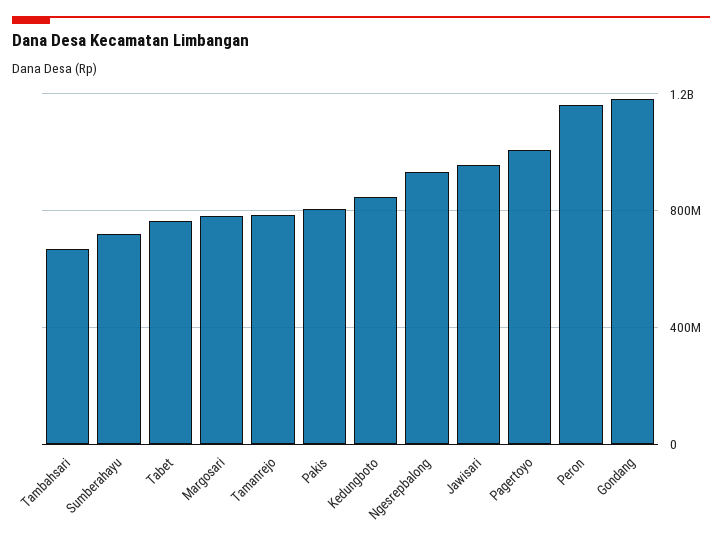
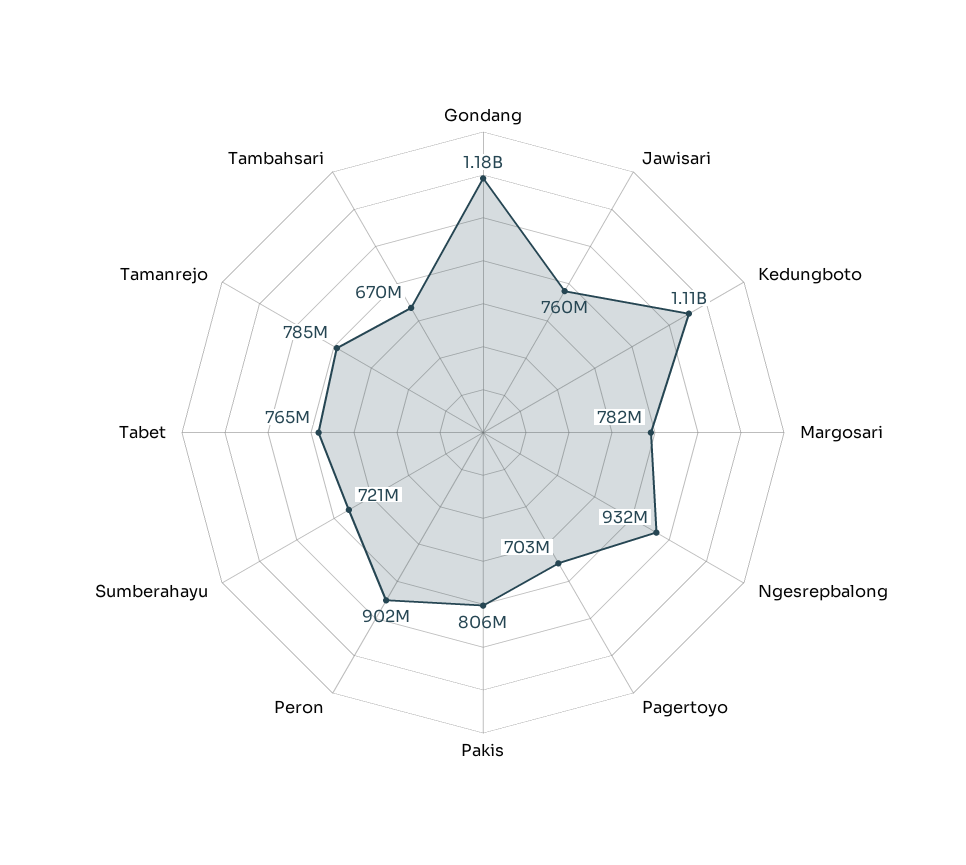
  {
    "Tambahsari": 670000000,
    "Sumberahayu": 721000000,
    "Tabet": 765000000,
    "Margosari": 782000000,
    "Tamanrejo": 785000000,
    "Pakis": 806000000,
-   "Kedungboto": 850000000,
+   "Kedungboto": 1110000000,
    "Ngesrepbalong": 932000000,
-   "Jawisari": 950000000,
+   "Jawisari": 760000000,
-   "Pagertoyo": 1000000000,
+   "Pagertoyo": 703000000,
-   "Peron": 1150000000,
+   "Peron": 902000000,
    "Gondang": 1180000000
  }

